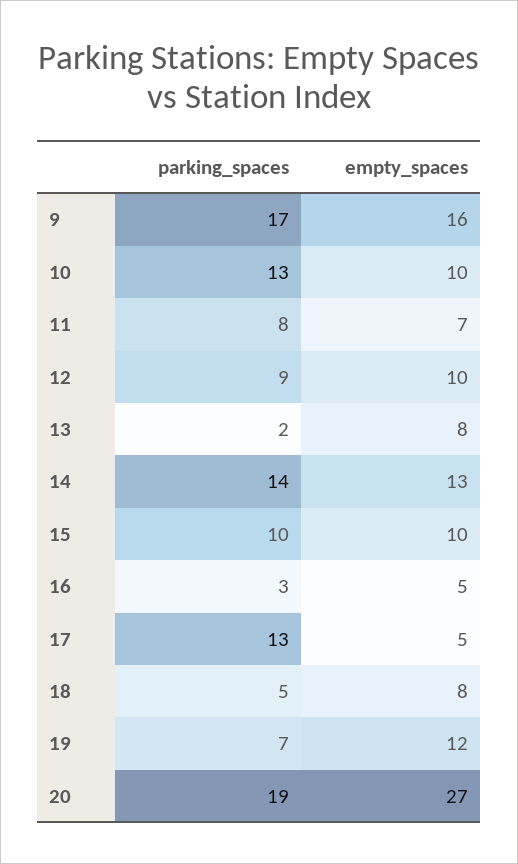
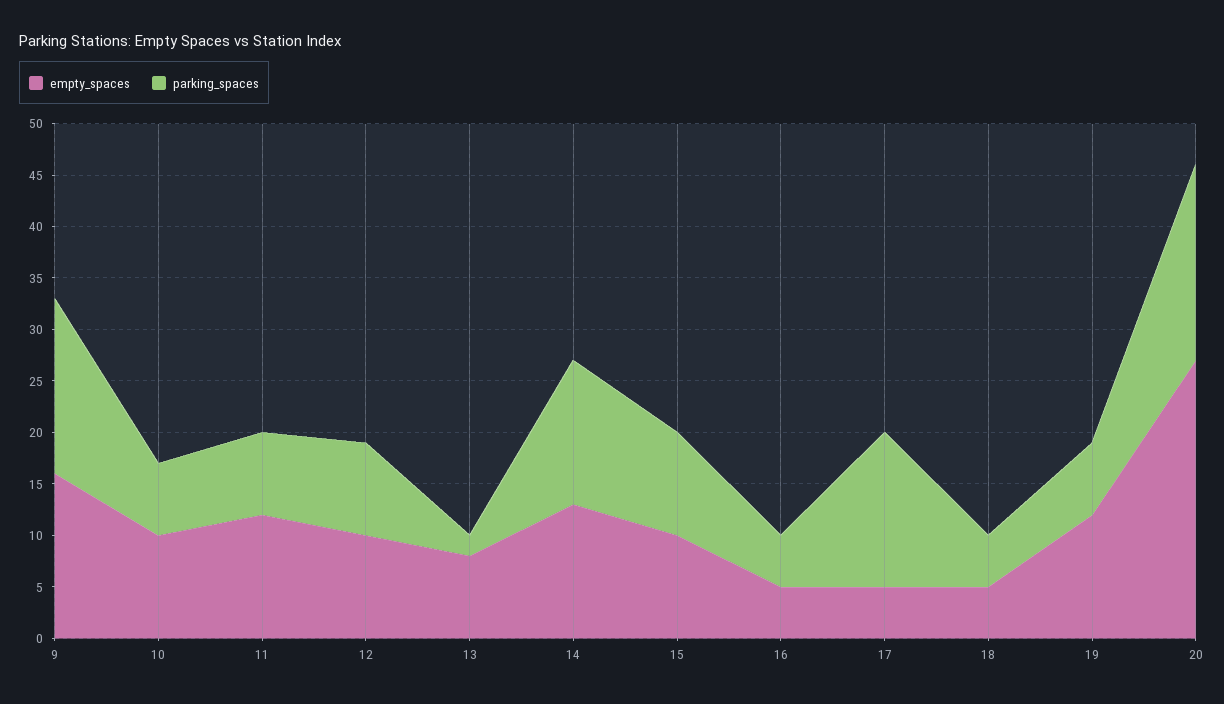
  {
    "parking_spaces": {
      "9": 17,
-     "10": 13,
+     "10": 7,
      "11": 8,
      "12": 9,
      "13": 2,
      "14": 14,
      "15": 10,
-     "16": 3,
+     "16": 5,
-     "17": 13,
+     "17": 15,
      "18": 5,
      "19": 7,
      "20": 19
    },
    "empty_spaces": {
      "9": 16,
      "10": 10,
-     "11": 7,
+     "11": 12,
      "12": 10,
      "13": 8,
      "14": 13,
      "15": 10,
      "16": 5,
      "17": 5,
-     "18": 8,
+     "18": 5,
      "19": 12,
      "20": 27
    }
  }

